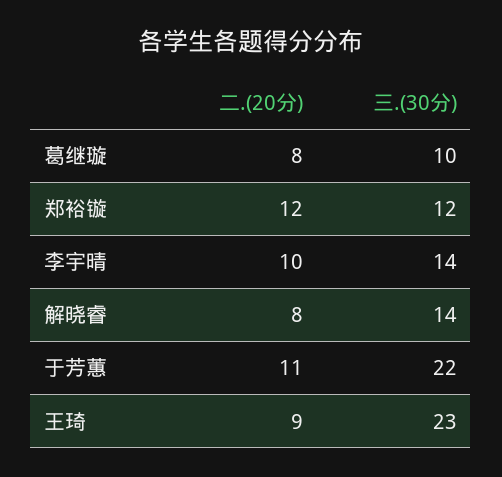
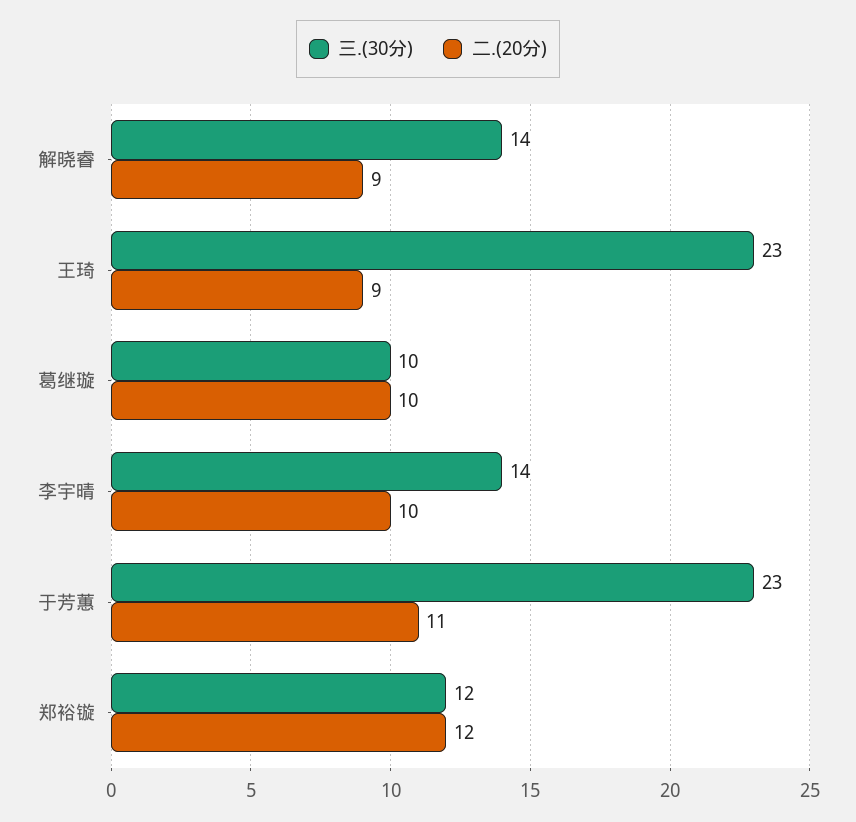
  {
    "二.(20分)": {
-     "葛继璇": 8,
+     "葛继璇": 10,
      "郑裕镟": 12,
      "李宇晴": 10,
-     "解晓睿": 8,
+     "解晓睿": 9,
      "于芳蕙": 11,
      "王琦": 9
    },
    "三.(30分)": {
      "葛继璇": 10,
      "郑裕镟": 12,
      "李宇晴": 14,
      "解晓睿": 14,
-     "于芳蕙": 22,
+     "于芳蕙": 23,
      "王琦": 23
    }
  }

